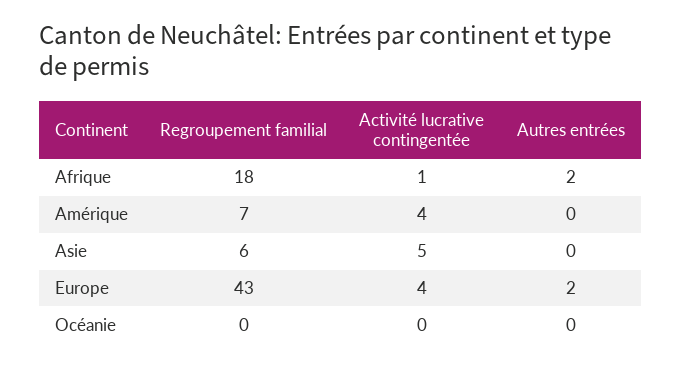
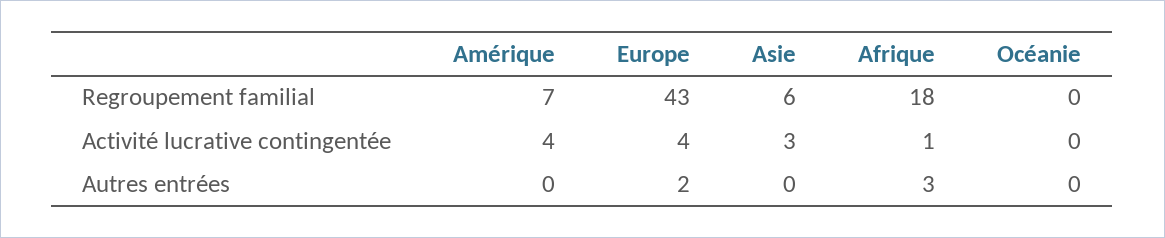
  {
    "Regroupement familial": {
      "Afrique": 18,
      "Amérique": 7,
      "Asie": 6,
      "Europe": 43,
      "Océanie": 0
    },
    "Activité lucrative contingentée": {
      "Afrique": 1,
      "Amérique": 4,
-     "Asie": 5,
+     "Asie": 3,
      "Europe": 4,
      "Océanie": 0
    },
    "Autres entrées": {
-     "Afrique": 2,
+     "Afrique": 3,
      "Amérique": 0,
      "Asie": 0,
      "Europe": 2,
      "Océanie": 0
    }
  }

